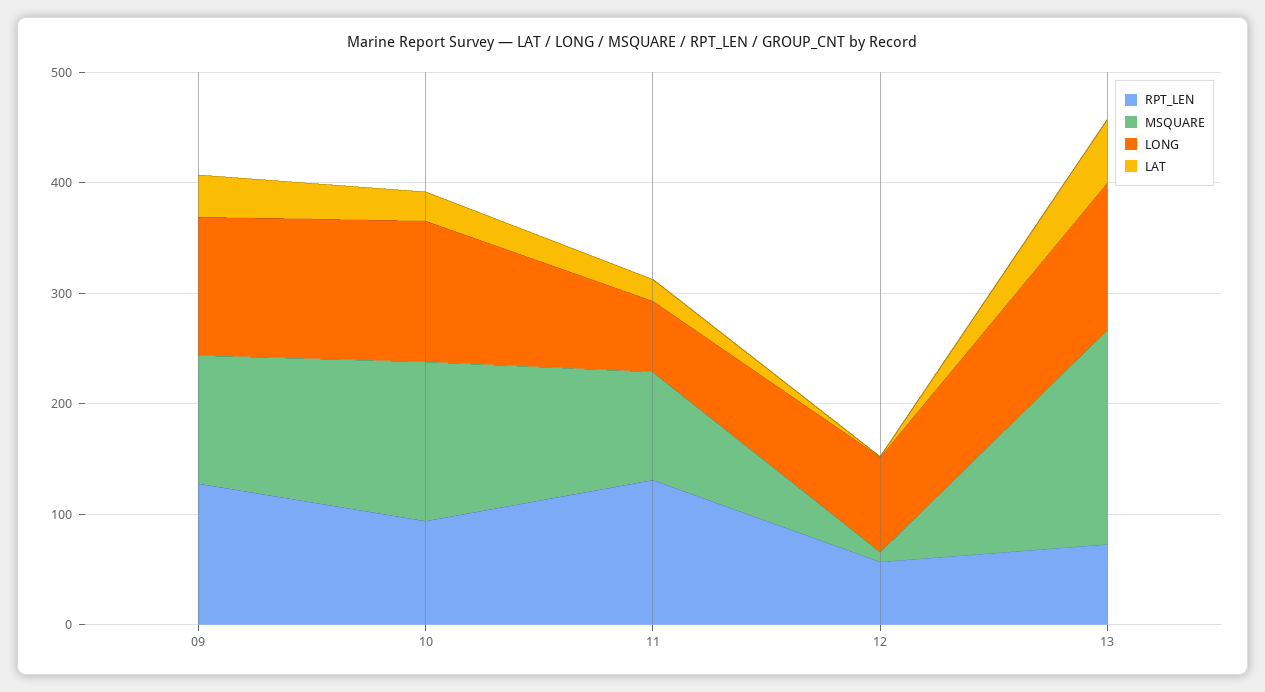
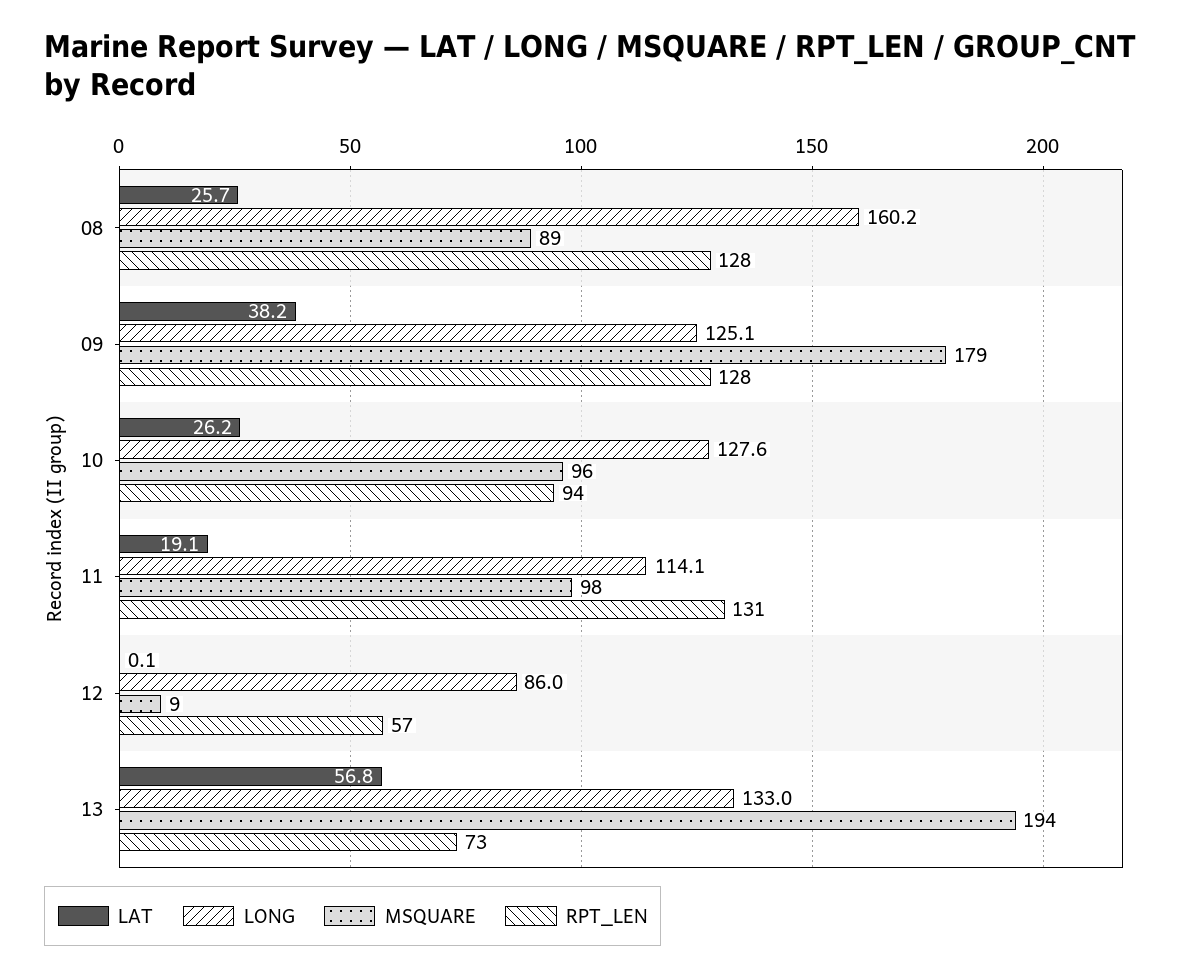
  {
    "RPT_LEN": {
      "09": 128,
      "10": 94,
      "11": 131,
      "12": 57,
-     "13": 73
+     "13": 73,
+     "08": 128
    },
    "MSQUARE": {
-     "09": 120,
+     "09": 179,
-     "10": 140,
+     "10": 96,
      "11": 98,
      "12": 9,
-     "13": 194
+     "13": 194,
+     "08": 89
    },
    "LONG": {
      "09": 125.1,
      "10": 127.6,
-     "11": 60,
+     "11": 114.1,
      "12": 86,
-     "13": 133
+     "13": 133,
+     "08": 160.2
    },
    "LAT": {
      "09": 38.2,
      "10": 26.2,
      "11": 19.1,
      "12": 0.1,
-     "13": 56.8
+     "13": 56.8,
+     "08": 25.7
    }
  }

